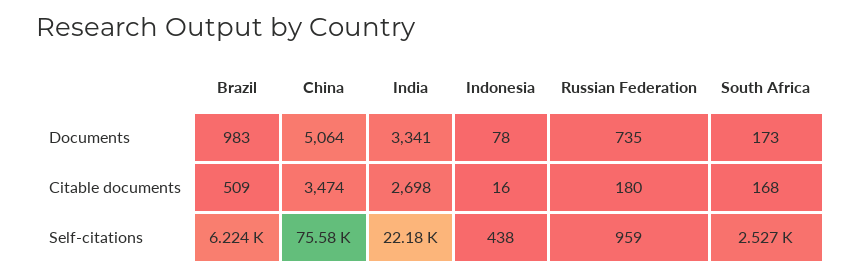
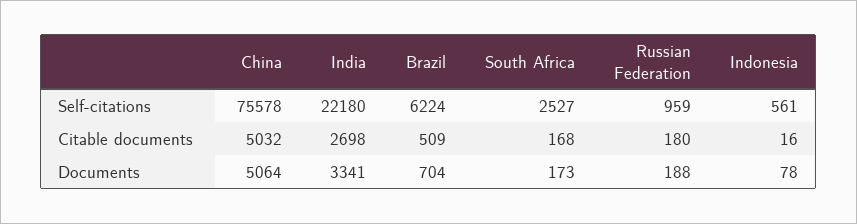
  {
    "Brazil": {
-     "Documents": 983,
+     "Documents": 704,
      "Citable documents": 509,
      "Self-citations": 6224
    },
    "China": {
      "Documents": 5064,
-     "Citable documents": 3474,
+     "Citable documents": 5032,
      "Self-citations": 75578
    },
    "India": {
      "Documents": 3341,
      "Citable documents": 2698,
      "Self-citations": 22180
    },
    "Indonesia": {
      "Documents": 78,
      "Citable documents": 16,
-     "Self-citations": 438
+     "Self-citations": 561
    },
    "Russian Federation": {
-     "Documents": 735,
+     "Documents": 188,
      "Citable documents": 180,
      "Self-citations": 959
    },
    "South Africa": {
      "Documents": 173,
      "Citable documents": 168,
      "Self-citations": 2527
    }
  }

